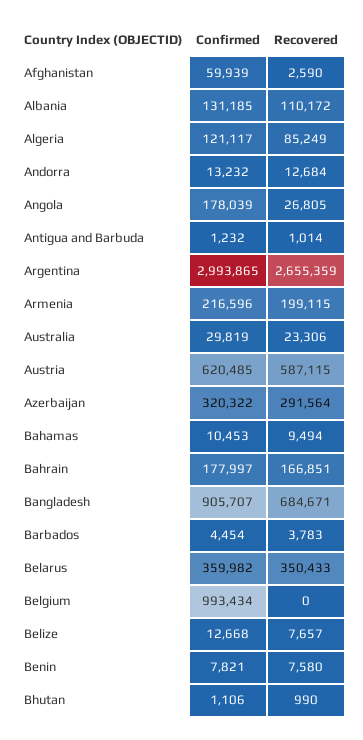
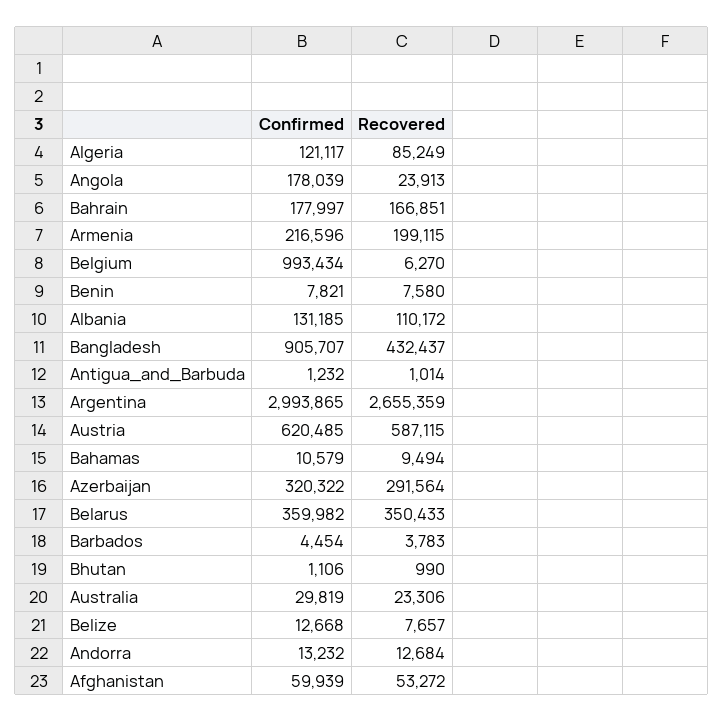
  {
    "Confirmed": {
      "Afghanistan": 59939,
      "Albania": 131185,
      "Algeria": 121117,
      "Andorra": 13232,
      "Angola": 178039,
      "Antigua and Barbuda": 1232,
      "Argentina": 2993865,
      "Armenia": 216596,
      "Australia": 29819,
      "Austria": 620485,
      "Azerbaijan": 320322,
-     "Bahamas": 10453,
+     "Bahamas": 10579,
      "Bahrain": 177997,
      "Bangladesh": 905707,
      "Barbados": 4454,
      "Belarus": 359982,
      "Belgium": 993434,
      "Belize": 12668,
      "Benin": 7821,
      "Bhutan": 1106
    },
    "Recovered": {
-     "Afghanistan": 2590,
+     "Afghanistan": 53272,
      "Albania": 110172,
      "Algeria": 85249,
      "Andorra": 12684,
-     "Angola": 26805,
+     "Angola": 23913,
      "Antigua and Barbuda": 1014,
      "Argentina": 2655359,
      "Armenia": 199115,
      "Australia": 23306,
      "Austria": 587115,
      "Azerbaijan": 291564,
      "Bahamas": 9494,
      "Bahrain": 166851,
-     "Bangladesh": 684671,
+     "Bangladesh": 432437,
      "Barbados": 3783,
      "Belarus": 350433,
-     "Belgium": 0,
+     "Belgium": 6270,
      "Belize": 7657,
      "Benin": 7580,
      "Bhutan": 990
    }
  }

